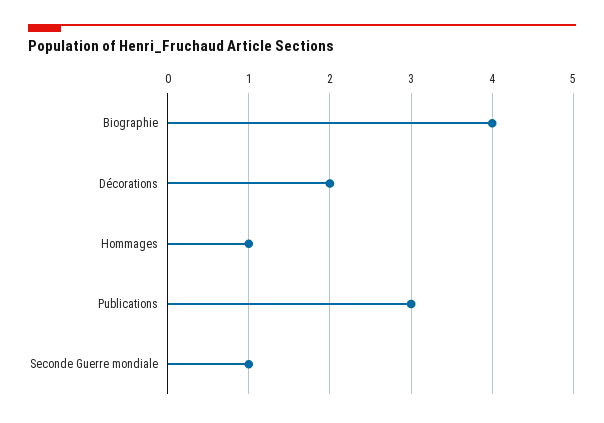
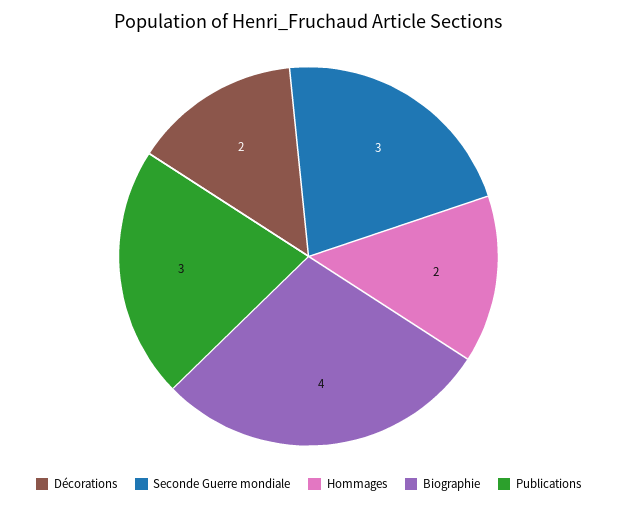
  {
    "Biographie": 4,
    "Décorations": 2,
-   "Hommages": 1,
+   "Hommages": 2,
    "Publications": 3,
-   "Seconde Guerre mondiale": 1
+   "Seconde Guerre mondiale": 3
  }

